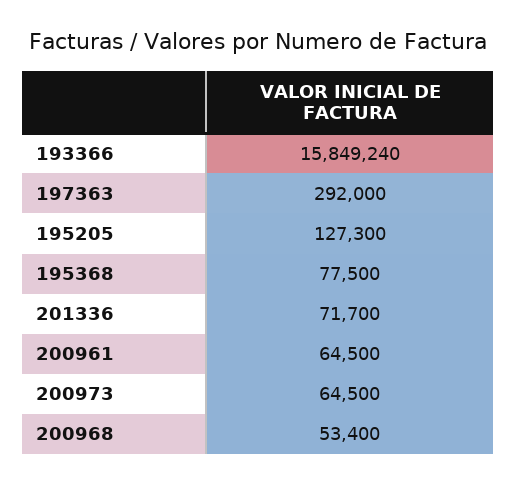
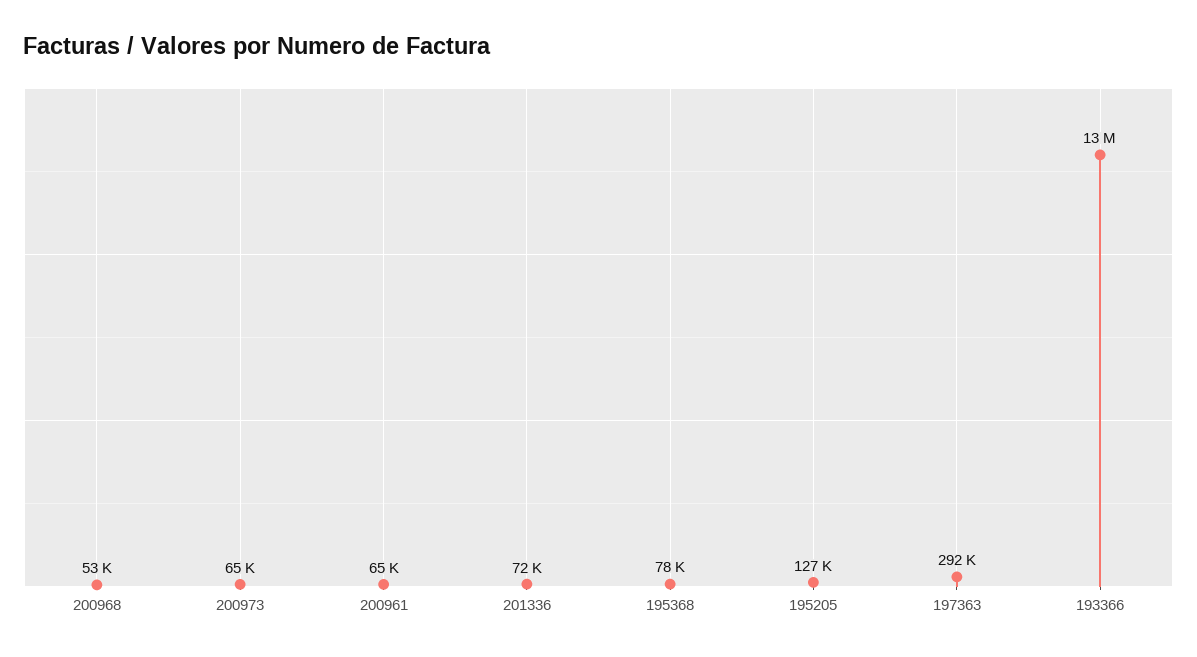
  {
-   "193366": 15849240,
+   "193366": 13000000,
    "197363": 292000,
    "195205": 127300,
    "195368": 77500,
    "201336": 71700,
    "200961": 64500,
    "200973": 64500,
    "200968": 53400
  }

